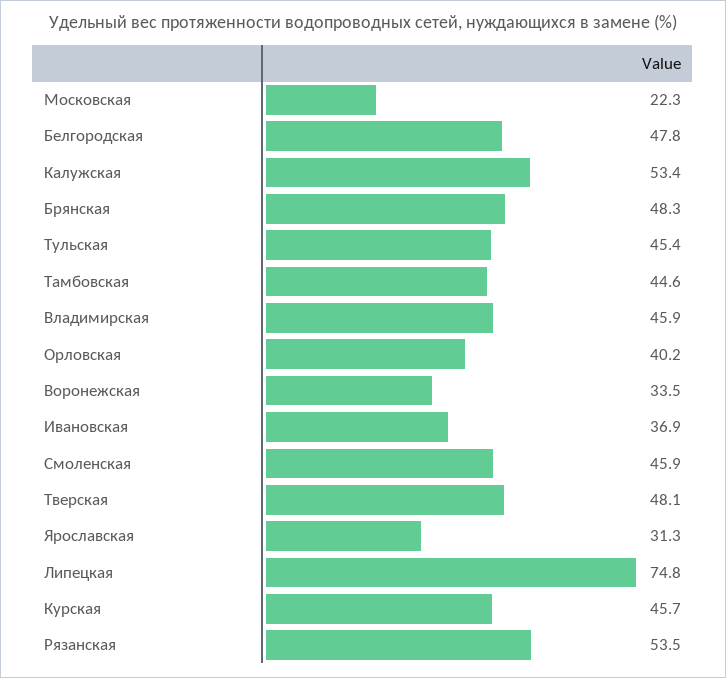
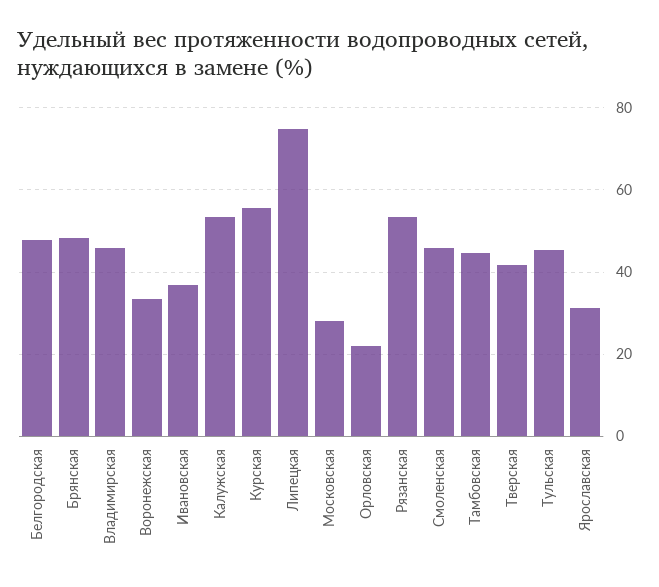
  {
-   "Московская": 22.3,
+   "Московская": 28,
    "Белгородская": 47.8,
    "Калужская": 53.4,
    "Брянская": 48.3,
    "Тульская": 45.4,
    "Тамбовская": 44.6,
    "Владимирская": 45.9,
-   "Орловская": 40.2,
+   "Орловская": 22,
    "Воронежская": 33.5,
    "Ивановская": 36.9,
    "Смоленская": 45.9,
-   "Тверская": 48.1,
+   "Тверская": 42,
    "Ярославская": 31.3,
    "Липецкая": 74.8,
-   "Курская": 45.7,
+   "Курская": 56,
    "Рязанская": 53.5
  }

